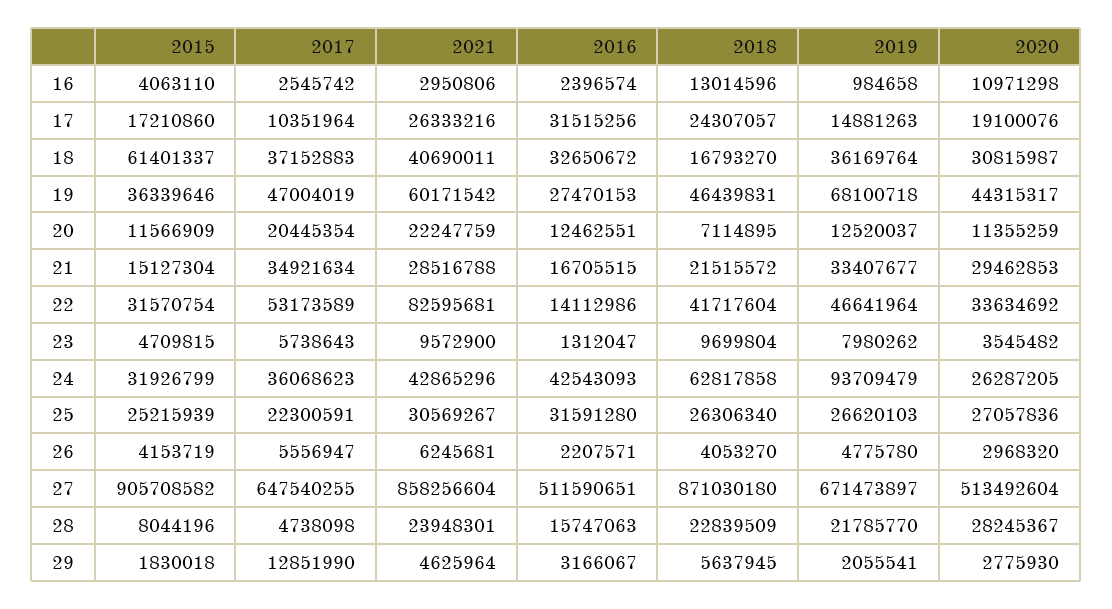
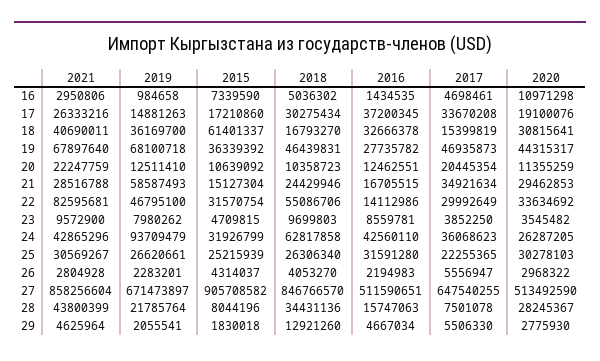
  {
    "2015": {
-     "16": 4063110,
+     "16": 7339590,
      "17": 17210860,
      "18": 61401337,
-     "19": 36339646,
+     "19": 36339392,
-     "20": 11566909,
+     "20": 10639092,
      "21": 15127304,
      "22": 31570754,
      "23": 4709815,
      "24": 31926799,
      "25": 25215939,
-     "26": 4153719,
+     "26": 4314037,
      "27": 905708582,
      "28": 8044196,
      "29": 1830018
    },
    "2017": {
-     "16": 2545742,
+     "16": 4698461,
-     "17": 10351964,
+     "17": 33670208,
-     "18": 37152883,
+     "18": 15399819,
-     "19": 47004019,
+     "19": 46935873,
      "20": 20445354,
      "21": 34921634,
-     "22": 53173589,
+     "22": 29992649,
-     "23": 5738643,
+     "23": 3852250,
      "24": 36068623,
-     "25": 22300591,
+     "25": 22255365,
      "26": 5556947,
      "27": 647540255,
-     "28": 4738098,
+     "28": 7501078,
-     "29": 12851990
+     "29": 5506330
    },
    "2021": {
      "16": 2950806,
      "17": 26333216,
      "18": 40690011,
-     "19": 60171542,
+     "19": 67897640,
      "20": 22247759,
      "21": 28516788,
      "22": 82595681,
      "23": 9572900,
      "24": 42865296,
      "25": 30569267,
-     "26": 6245681,
+     "26": 2804928,
      "27": 858256604,
-     "28": 23948301,
+     "28": 43800399,
      "29": 4625964
    },
    "2016": {
-     "16": 2396574,
+     "16": 1434535,
-     "17": 31515256,
+     "17": 37200345,
-     "18": 32650672,
+     "18": 32666378,
-     "19": 27470153,
+     "19": 27735782,
      "20": 12462551,
      "21": 16705515,
      "22": 14112986,
-     "23": 1312047,
+     "23": 8559781,
-     "24": 42543093,
+     "24": 42560110,
      "25": 31591280,
-     "26": 2207571,
+     "26": 2194983,
      "27": 511590651,
      "28": 15747063,
-     "29": 3166067
+     "29": 4667034
    },
    "2018": {
-     "16": 13014596,
+     "16": 5036302,
-     "17": 24307057,
+     "17": 30275434,
      "18": 16793270,
      "19": 46439831,
-     "20": 7114895,
+     "20": 10358723,
-     "21": 21515572,
+     "21": 24429946,
-     "22": 41717604,
+     "22": 55086706,
-     "23": 9699804,
+     "23": 9699803,
      "24": 62817858,
      "25": 26306340,
      "26": 4053270,
-     "27": 871030180,
+     "27": 846766570,
-     "28": 22839509,
+     "28": 34431136,
-     "29": 5637945
+     "29": 12921260
    },
    "2019": {
      "16": 984658,
      "17": 14881263,
-     "18": 36169764,
+     "18": 36169700,
      "19": 68100718,
-     "20": 12520037,
+     "20": 12511410,
-     "21": 33407677,
+     "21": 58587493,
-     "22": 46641964,
+     "22": 46795100,
      "23": 7980262,
      "24": 93709479,
-     "25": 26620103,
+     "25": 26620661,
-     "26": 4775780,
+     "26": 2283201,
      "27": 671473897,
-     "28": 21785770,
+     "28": 21785764,
      "29": 2055541
    },
    "2020": {
      "16": 10971298,
      "17": 19100076,
-     "18": 30815987,
+     "18": 30815641,
      "19": 44315317,
      "20": 11355259,
      "21": 29462853,
      "22": 33634692,
      "23": 3545482,
      "24": 26287205,
-     "25": 27057836,
+     "25": 30278103,
-     "26": 2968320,
+     "26": 2968322,
-     "27": 513492604,
+     "27": 513492590,
      "28": 28245367,
      "29": 2775930
    }
  }

